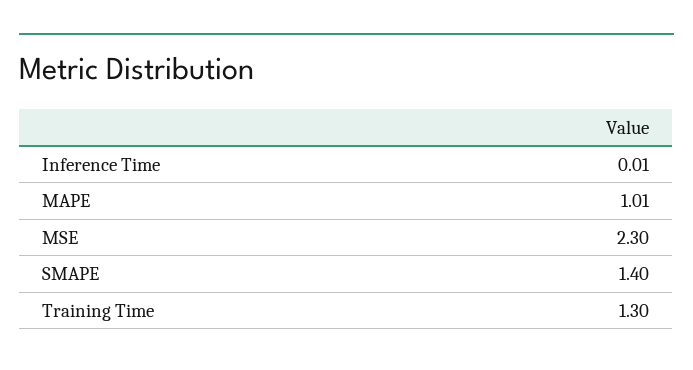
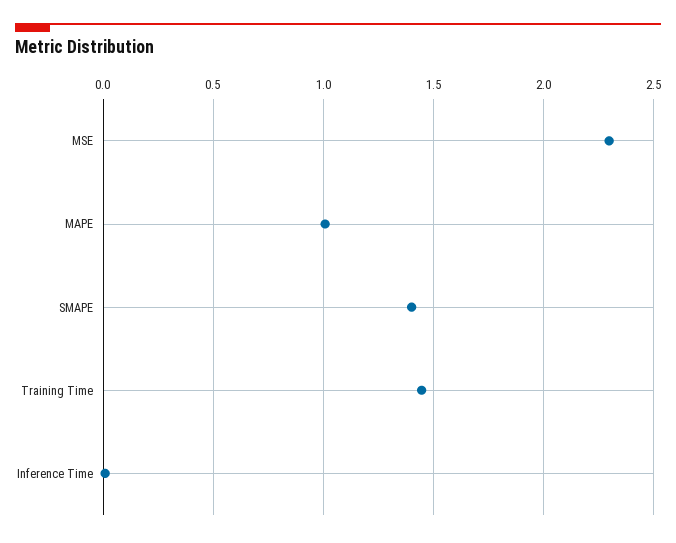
  {
    "Inference Time": 0.01,
    "MAPE": 1.01,
    "MSE": 2.3,
    "SMAPE": 1.4,
-   "Training Time": 1.3
+   "Training Time": 1.45
  }

